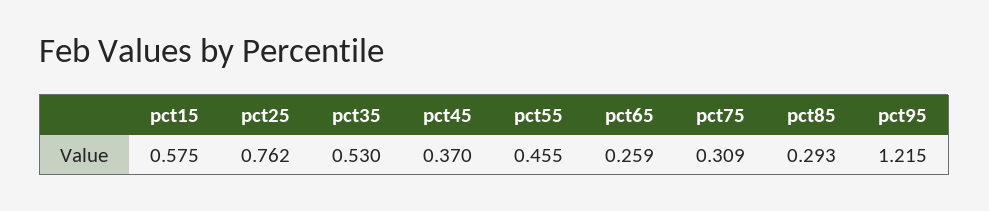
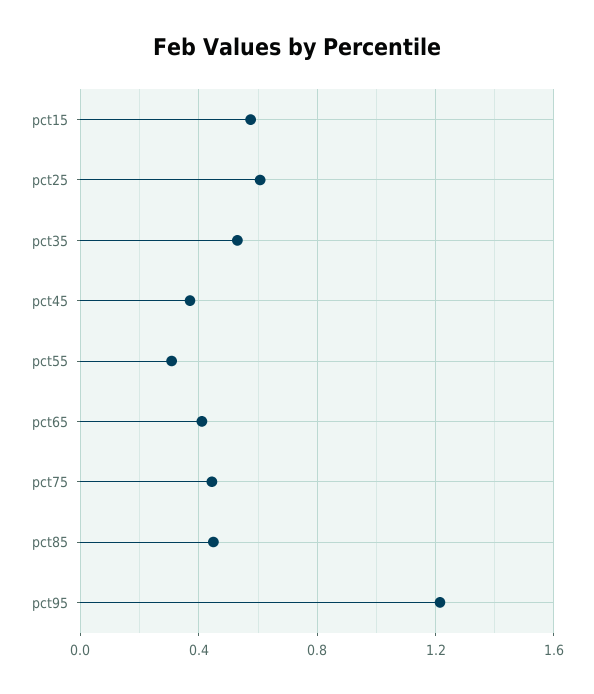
  {
    "pct15": 0.575,
-   "pct25": 0.762,
+   "pct25": 0.6,
    "pct35": 0.53,
    "pct45": 0.37,
-   "pct55": 0.455,
+   "pct55": 0.3,
-   "pct65": 0.259,
+   "pct65": 0.4,
-   "pct75": 0.309,
+   "pct75": 0.45,
-   "pct85": 0.293,
+   "pct85": 0.45,
    "pct95": 1.215
  }

